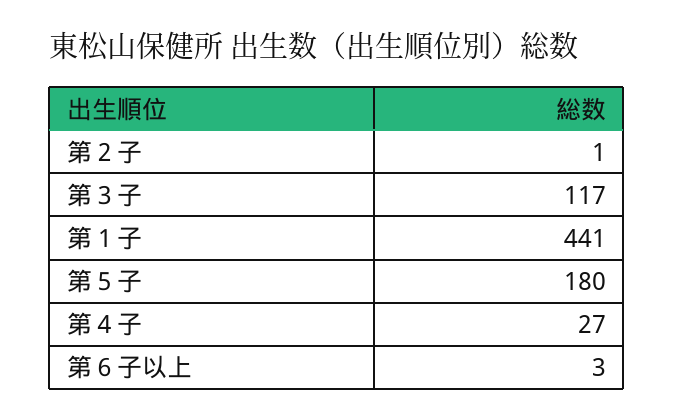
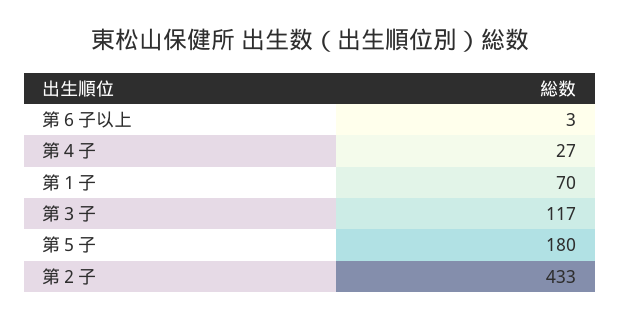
  {
-   "第２子": 1,
+   "第２子": 433,
    "第３子": 117,
-   "第１子": 441,
+   "第１子": 70,
    "第５子": 180,
    "第４子": 27,
    "第６子以上": 3
  }

